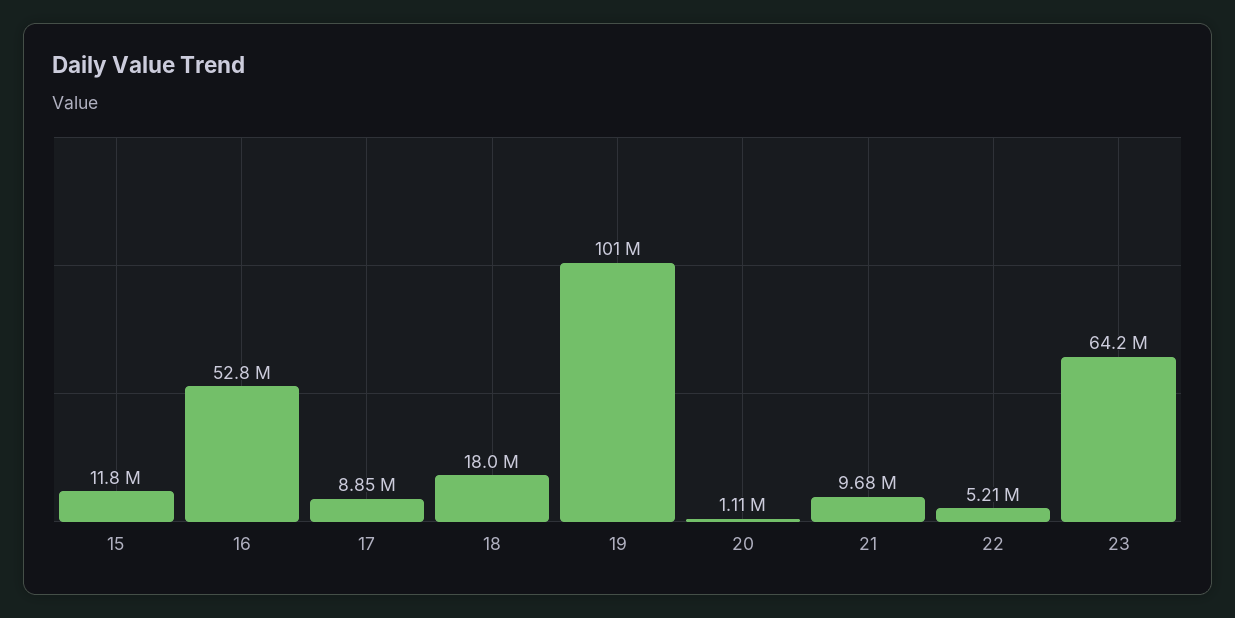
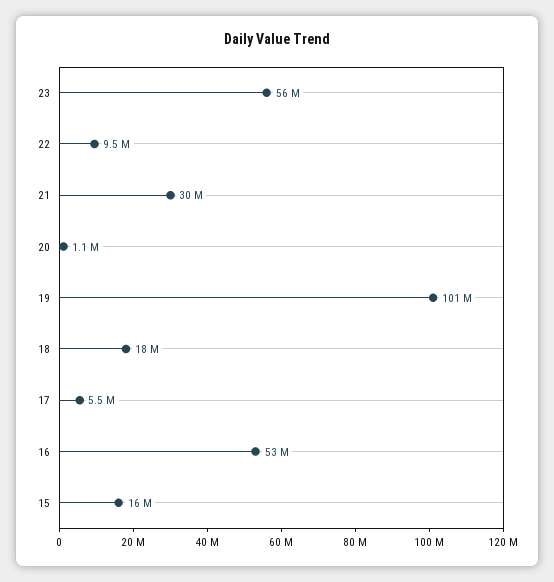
  {
-   "15": 11800000,
+   "15": 16000000,
    "16": 52800000,
-   "17": 8850000,
+   "17": 5500000,
    "18": 18000000,
    "19": 101000000,
    "20": 1110000,
-   "21": 9680000,
+   "21": 30000000,
-   "22": 5210000,
+   "22": 9500000,
-   "23": 64200000
+   "23": 56000000
  }

